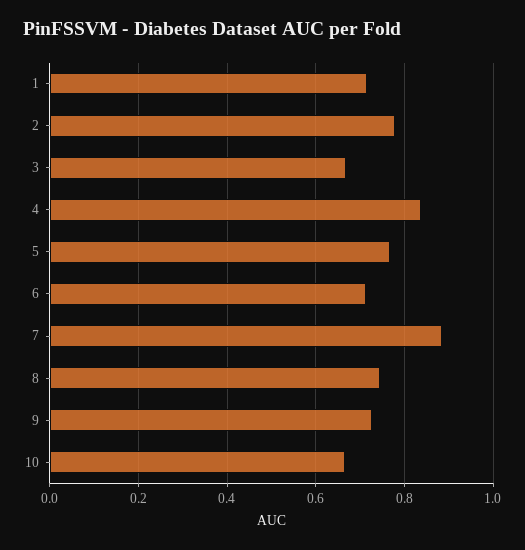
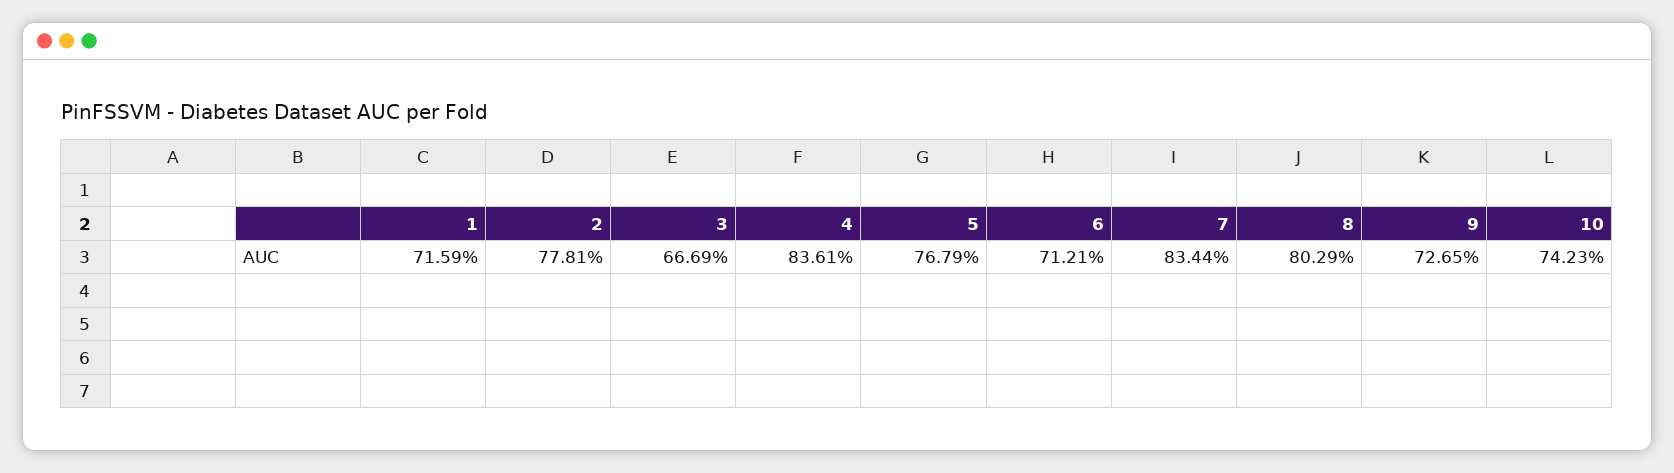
  {
    "1": 0.7159,
    "2": 0.7781,
    "3": 0.6669,
    "4": 0.8361,
    "5": 0.7679,
    "6": 0.7121,
-   "7": 0.88,
+   "7": 0.8344,
-   "8": 0.74,
+   "8": 0.8029,
    "9": 0.7265,
-   "10": 0.66
+   "10": 0.7423
  }

